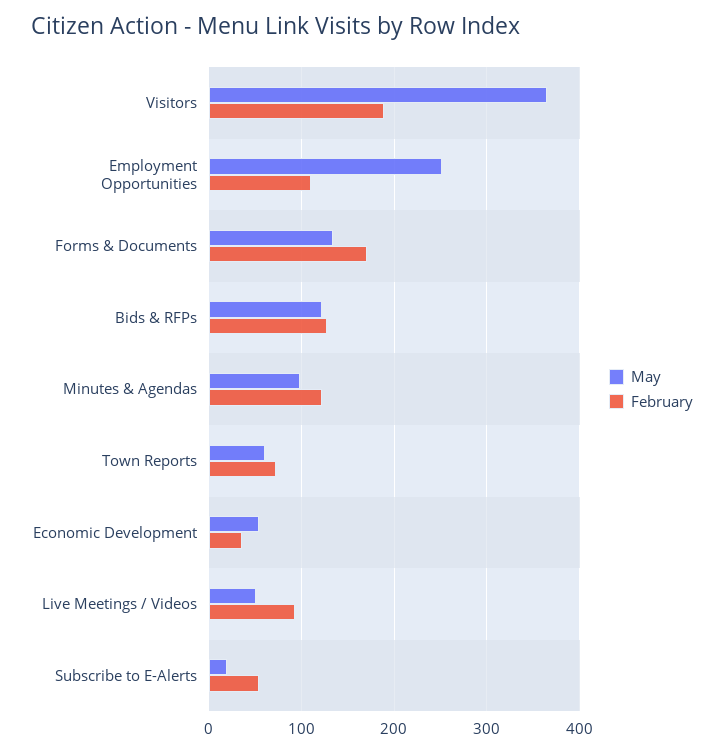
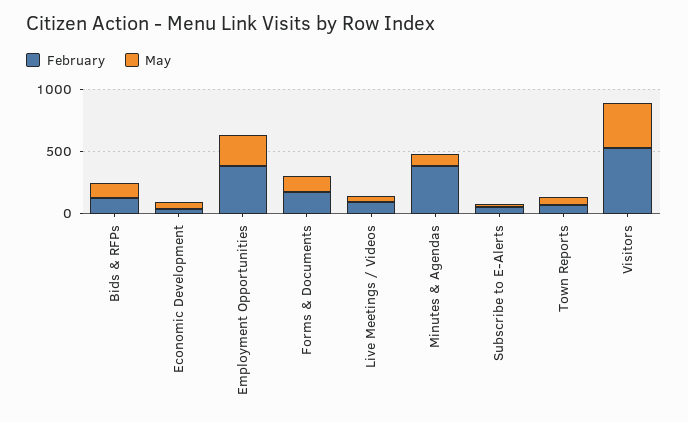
  {
    "May": {
      "Visitors": 370,
      "Employment Opportunities": 250,
      "Forms & Documents": 130,
      "Bids & RFPs": 120,
      "Minutes & Agendas": 100,
      "Town Reports": 60,
      "Economic Development": 50,
      "Live Meetings / Videos": 50,
      "Subscribe to E-Alerts": 20
    },
    "February": {
-     "Visitors": 190,
+     "Visitors": 500,
-     "Employment Opportunities": 110,
+     "Employment Opportunities": 400,
      "Forms & Documents": 170,
      "Bids & RFPs": 130,
-     "Minutes & Agendas": 120,
+     "Minutes & Agendas": 400,
      "Town Reports": 70,
      "Economic Development": 40,
      "Live Meetings / Videos": 90,
      "Subscribe to E-Alerts": 50
    }
  }

